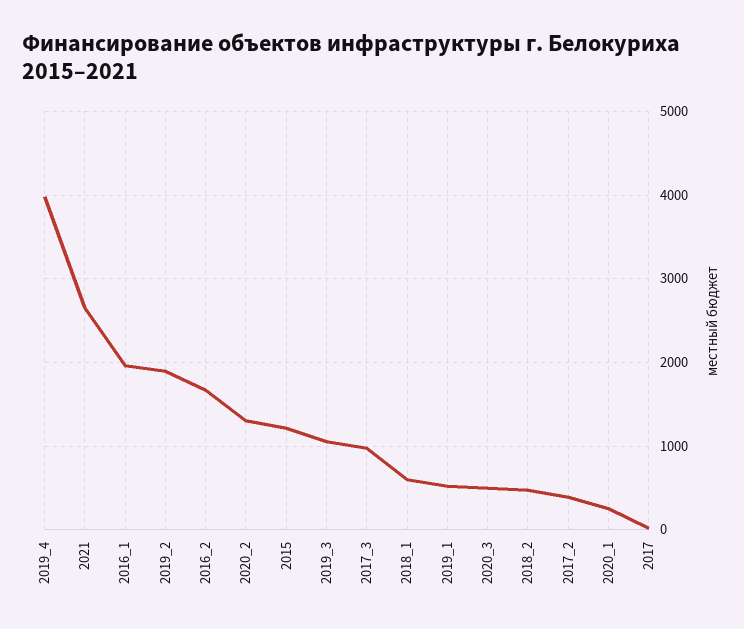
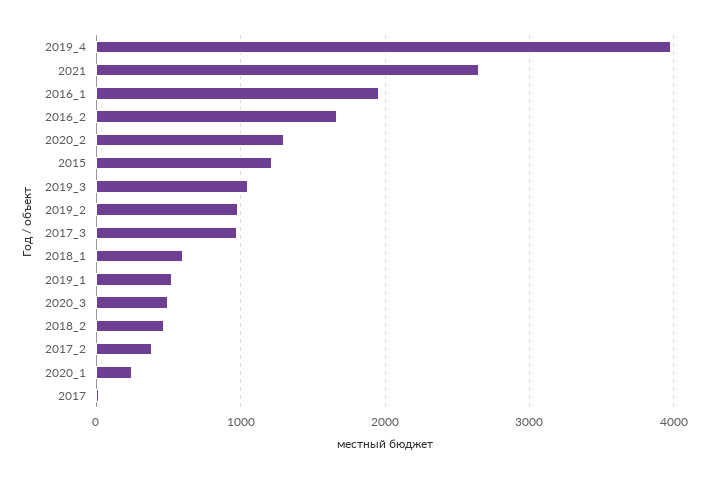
  {
    "2019_4": 4000,
    "2021": 2700,
    "2016_1": 2000,
-   "2019_2": 1900,
+   "2019_2": 1000,
    "2016_2": 1700,
    "2020_2": 1300,
    "2015": 1200,
    "2019_3": 1100,
    "2017_3": 1000,
    "2018_1": 600,
    "2019_1": 500,
    "2020_3": 500,
    "2018_2": 500,
    "2017_2": 400,
    "2020_1": 200,
    "2017": 0
  }

